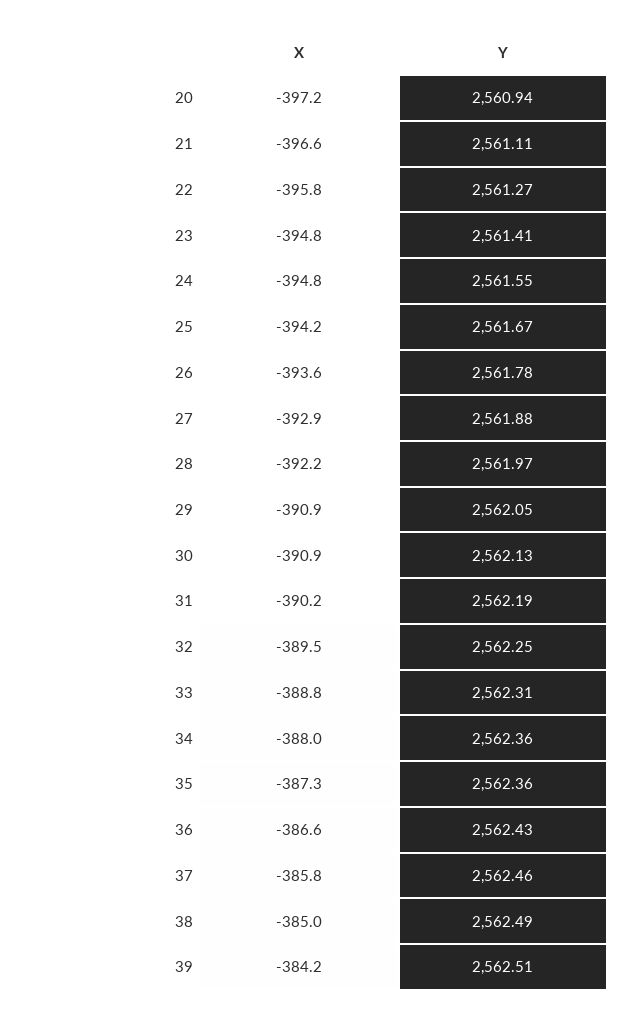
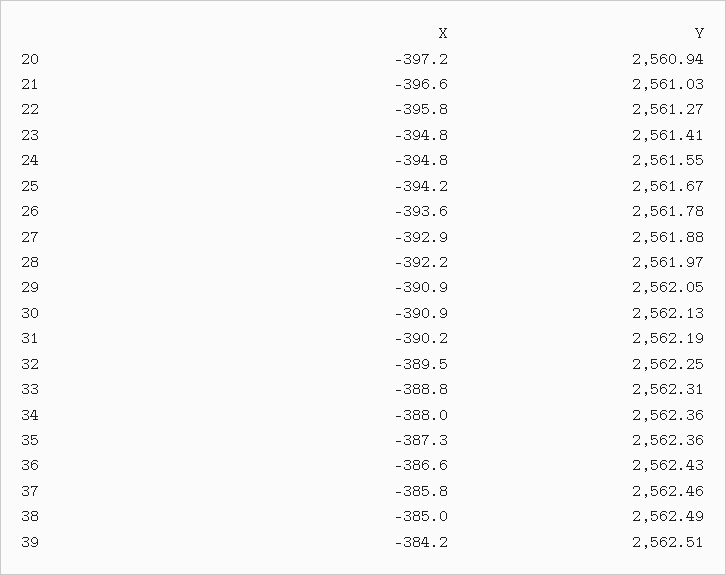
  {
    "X": {
      "20": -397.2,
      "21": -396.6,
      "22": -395.8,
      "23": -394.8,
      "24": -394.8,
      "25": -394.2,
      "26": -393.6,
      "27": -392.9,
      "28": -392.2,
      "29": -390.9,
      "30": -390.9,
      "31": -390.2,
      "32": -389.5,
      "33": -388.8,
      "34": -388,
      "35": -387.3,
      "36": -386.6,
      "37": -385.8,
      "38": -385,
      "39": -384.2
    },
    "Y": {
      "20": 2560.94,
-     "21": 2561.11,
+     "21": 2561.03,
      "22": 2561.27,
      "23": 2561.41,
      "24": 2561.55,
      "25": 2561.67,
      "26": 2561.78,
      "27": 2561.88,
      "28": 2561.97,
      "29": 2562.05,
      "30": 2562.13,
      "31": 2562.19,
      "32": 2562.25,
      "33": 2562.31,
      "34": 2562.36,
      "35": 2562.36,
      "36": 2562.43,
      "37": 2562.46,
      "38": 2562.49,
      "39": 2562.51
    }
  }

